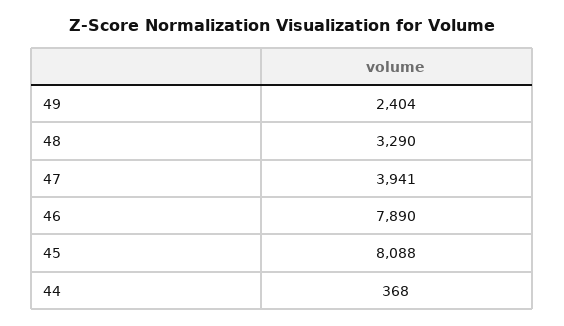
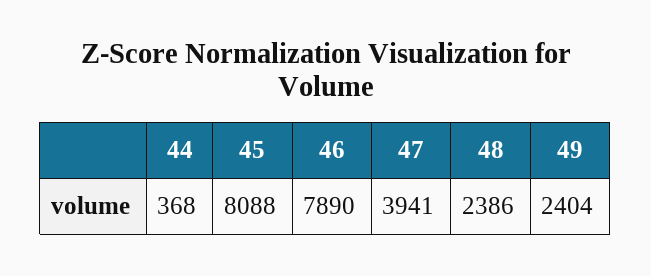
  {
    "49": 2404,
-   "48": 3290,
+   "48": 2386,
    "47": 3941,
    "46": 7890,
    "45": 8088,
    "44": 368
  }

